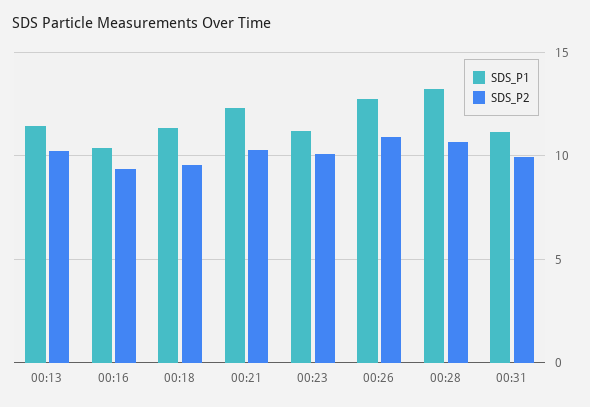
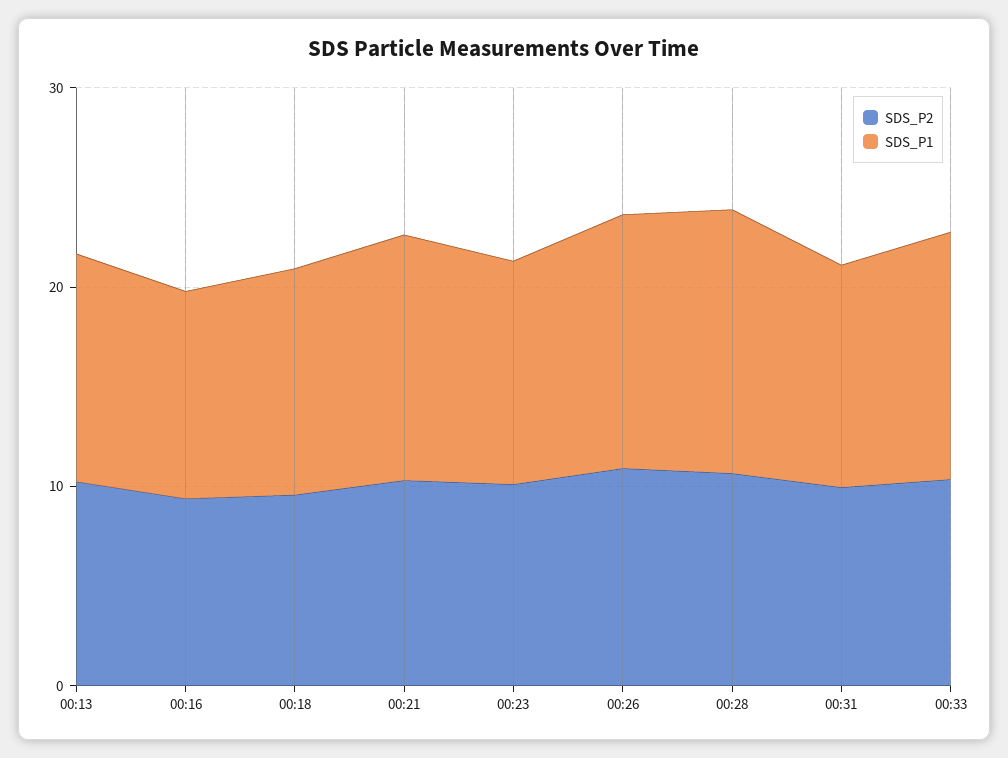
  {
    "SDS_P1": {
      "00:13": 11.5,
      "00:16": 10.5,
      "00:18": 11.5,
      "00:21": 12.5,
      "00:23": 11,
      "00:26": 12.5,
      "00:28": 13,
-     "00:31": 11
+     "00:31": 11,
+     "00:33": 12
    },
    "SDS_P2": {
      "00:13": 10,
      "00:16": 9.5,
      "00:18": 9.5,
      "00:21": 10.5,
      "00:23": 10,
      "00:26": 11,
      "00:28": 10.5,
-     "00:31": 10
+     "00:31": 10,
+     "00:33": 10
    }
  }

